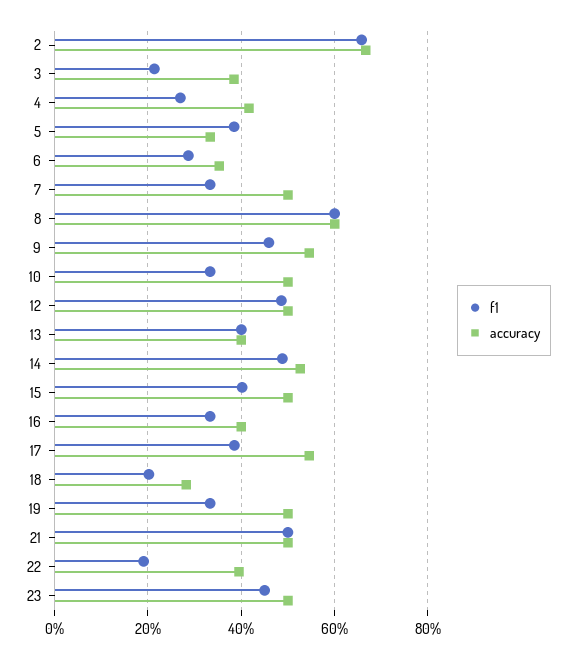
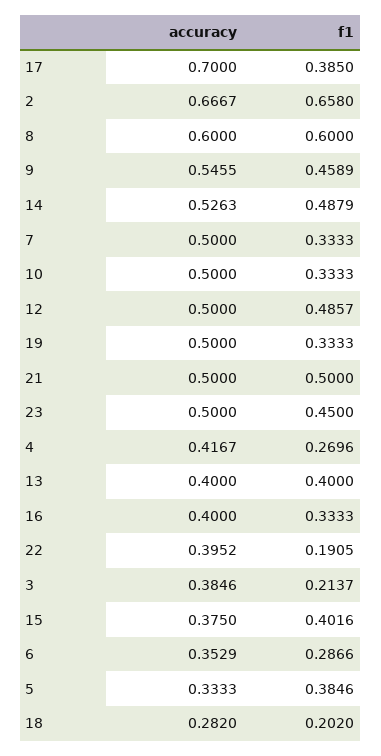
  {
    "f1": {
      "2": 0.658,
      "3": 0.2137,
      "4": 0.2696,
      "5": 0.3846,
      "6": 0.2866,
      "7": 0.3333,
      "8": 0.6,
      "9": 0.4589,
      "10": 0.3333,
      "12": 0.4857,
      "13": 0.4,
      "14": 0.4879,
      "15": 0.4016,
      "16": 0.3333,
      "17": 0.385,
      "18": 0.202,
      "19": 0.3333,
      "21": 0.5,
      "22": 0.1905,
      "23": 0.45
    },
    "accuracy": {
      "2": 0.6667,
      "3": 0.3846,
      "4": 0.4167,
      "5": 0.3333,
      "6": 0.3529,
      "7": 0.5,
      "8": 0.6,
      "9": 0.5455,
      "10": 0.5,
      "12": 0.5,
      "13": 0.4,
      "14": 0.5263,
-     "15": 0.5,
+     "15": 0.375,
      "16": 0.4,
-     "17": 0.54,
+     "17": 0.7,
      "18": 0.282,
      "19": 0.5,
      "21": 0.5,
      "22": 0.3952,
      "23": 0.5
    }
  }

